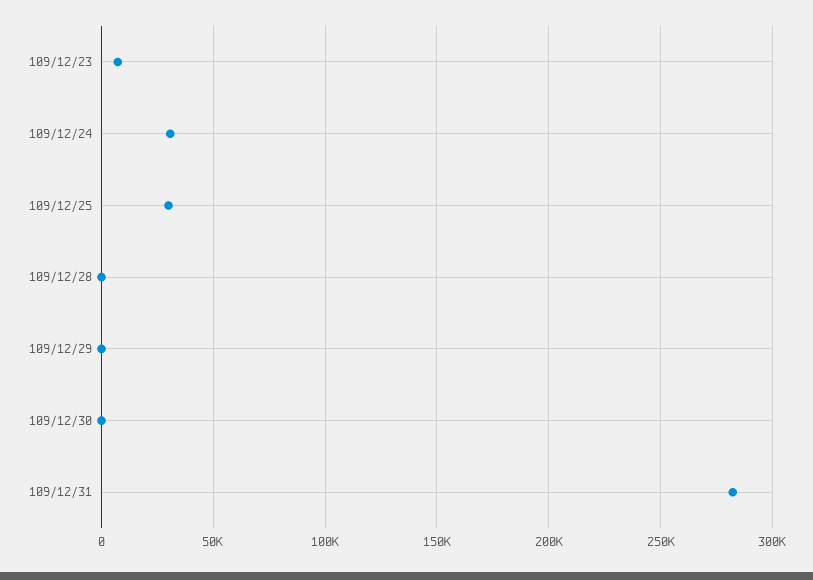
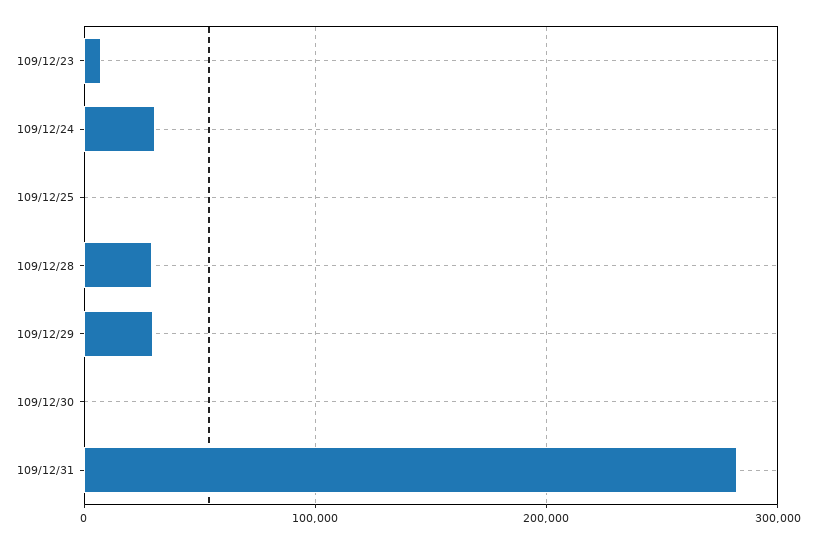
  {
    "109/12/23": 5000,
    "109/12/24": 30000,
-   "109/12/25": 30000,
+   "109/12/25": 0,
-   "109/12/28": 0,
+   "109/12/28": 30000,
-   "109/12/29": 0,
+   "109/12/29": 30000,
    "109/12/30": 0,
    "109/12/31": 280000
  }

